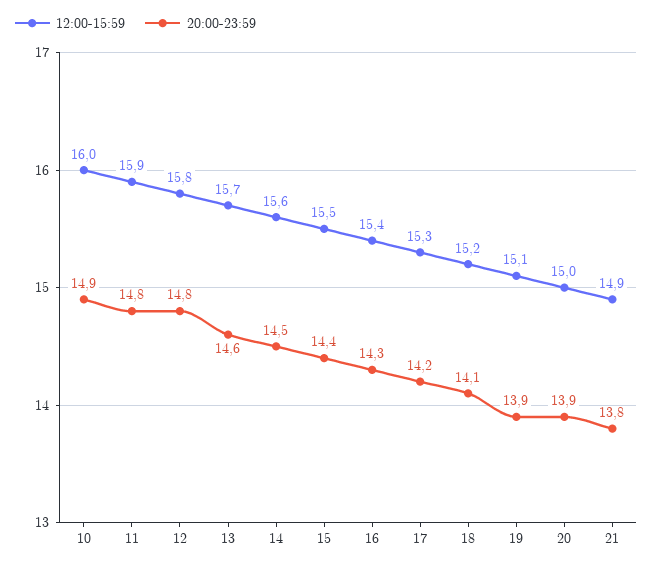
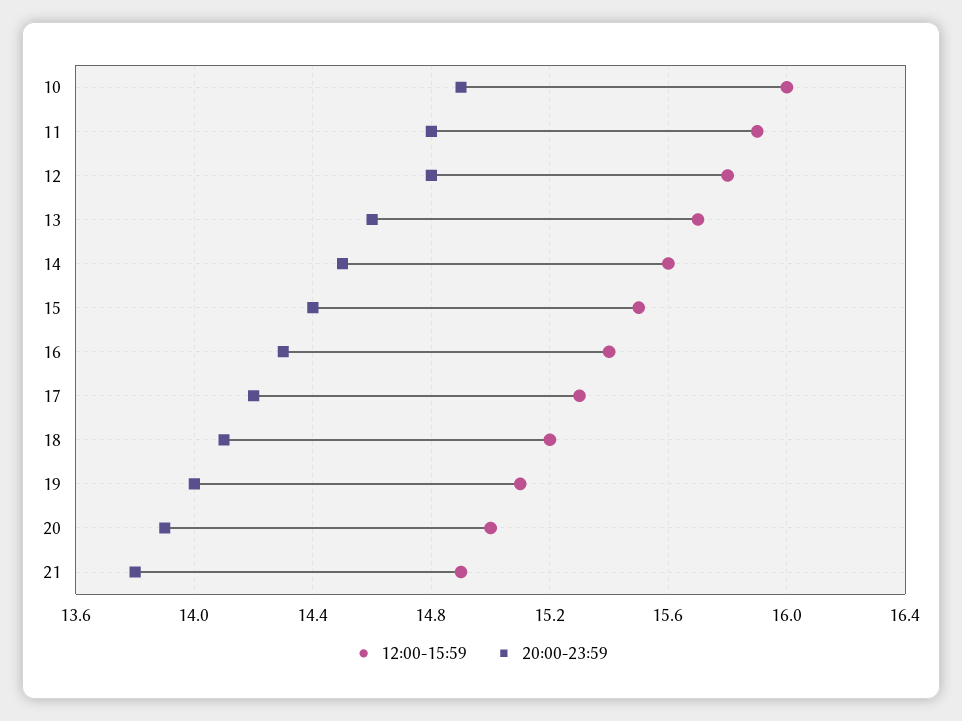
  {
    "12:00-15:59": {
      "10": 16,
      "11": 15.9,
      "12": 15.8,
      "13": 15.7,
      "14": 15.6,
      "15": 15.5,
      "16": 15.4,
      "17": 15.3,
      "18": 15.2,
      "19": 15.1,
      "20": 15,
      "21": 14.9
    },
    "20:00-23:59": {
      "10": 14.9,
      "11": 14.8,
      "12": 14.8,
      "13": 14.6,
      "14": 14.5,
      "15": 14.4,
      "16": 14.3,
      "17": 14.2,
      "18": 14.1,
-     "19": 13.9,
+     "19": 14,
      "20": 13.9,
      "21": 13.8
    }
  }

